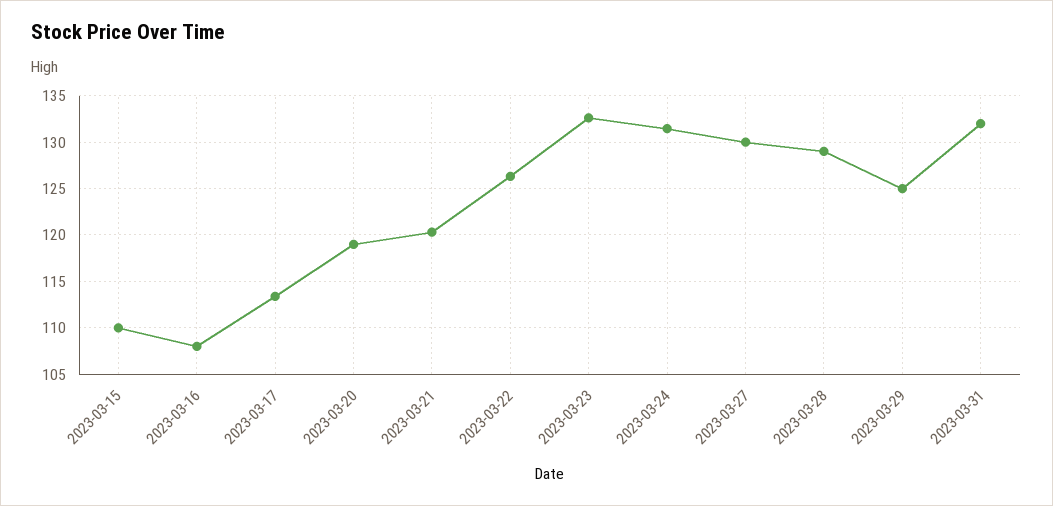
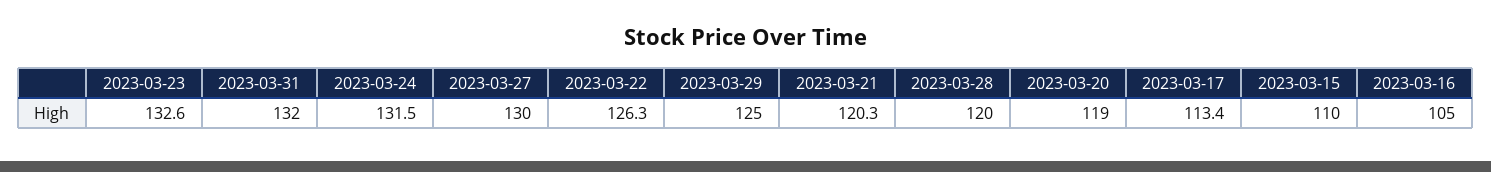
  {
    "2023-03-15": 110,
-   "2023-03-16": 108,
+   "2023-03-16": 105,
    "2023-03-17": 113.4,
    "2023-03-20": 119,
    "2023-03-21": 120.3,
    "2023-03-22": 126.3,
    "2023-03-23": 132.6,
    "2023-03-24": 131.5,
    "2023-03-27": 130,
-   "2023-03-28": 129,
+   "2023-03-28": 120,
    "2023-03-29": 125,
    "2023-03-31": 132
  }

